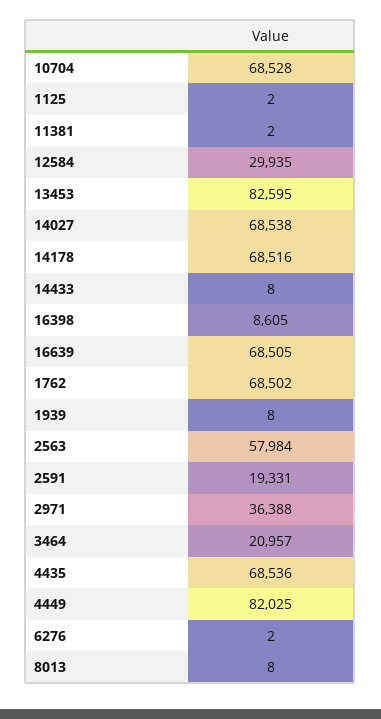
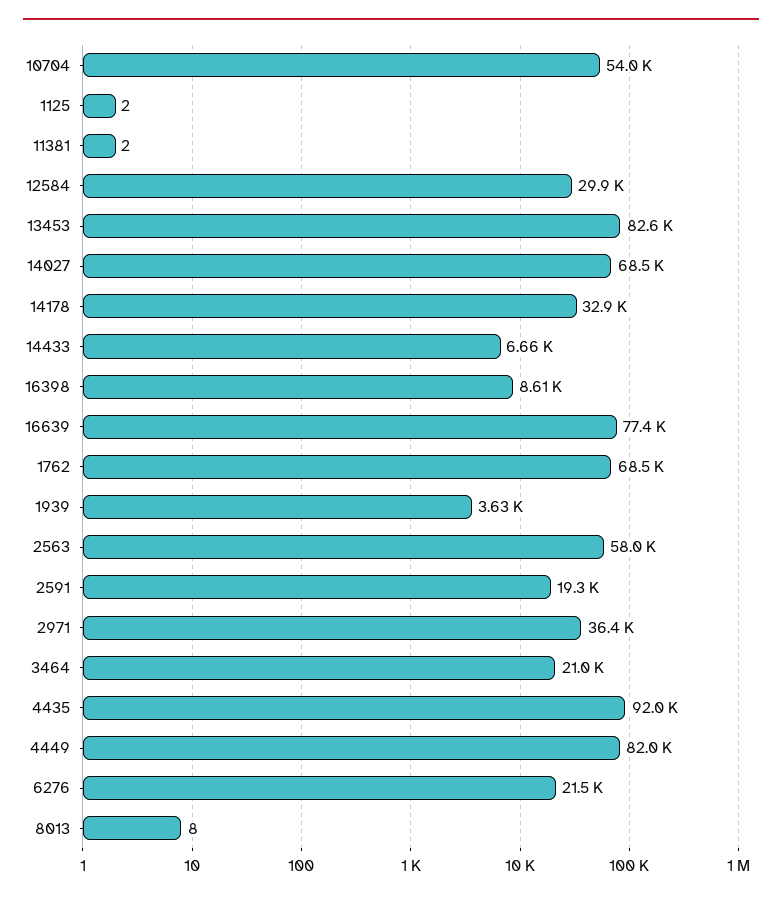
  {
-   "10704": 68528,
+   "10704": 54000,
    "1125": 2,
    "11381": 2,
    "12584": 29935,
    "13453": 82595,
    "14027": 68538,
-   "14178": 68516,
+   "14178": 32900,
-   "14433": 8,
+   "14433": 6660,
    "16398": 8605,
-   "16639": 68505,
+   "16639": 77400,
    "1762": 68502,
-   "1939": 8,
+   "1939": 3630,
    "2563": 57984,
    "2591": 19331,
    "2971": 36388,
    "3464": 20957,
-   "4435": 68536,
+   "4435": 92000,
    "4449": 82025,
-   "6276": 2,
+   "6276": 21500,
    "8013": 8
  }

